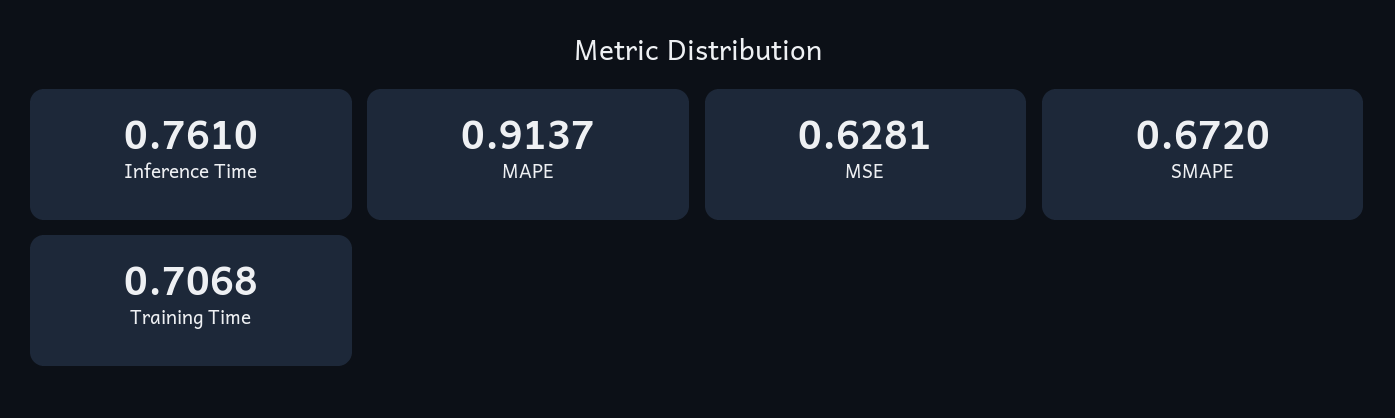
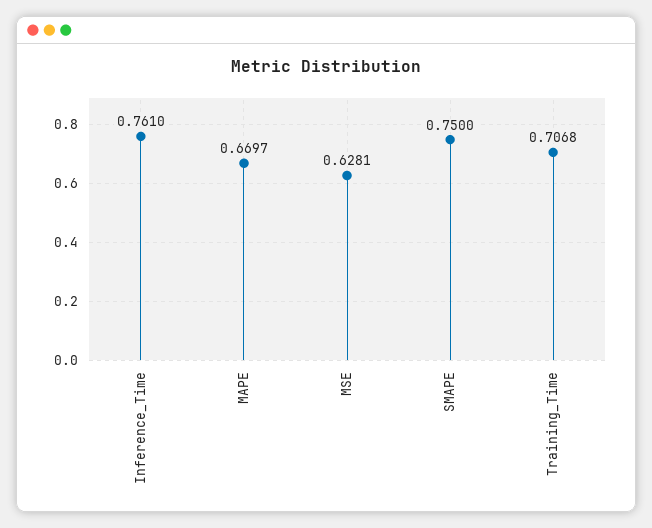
  {
    "Inference Time": 0.761,
-   "MAPE": 0.9137,
+   "MAPE": 0.6697,
    "MSE": 0.6281,
-   "SMAPE": 0.672,
+   "SMAPE": 0.75,
    "Training Time": 0.7068
  }

